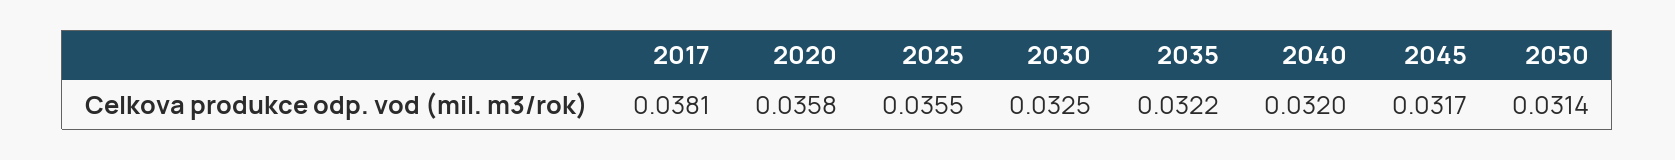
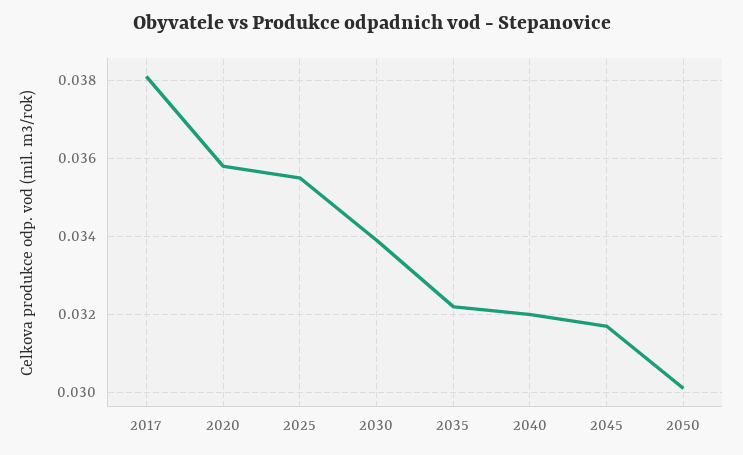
  {
    "2017": 0.0381,
    "2020": 0.0358,
    "2025": 0.0355,
-   "2030": 0.0325,
+   "2030": 0.034,
    "2035": 0.0322,
    "2040": 0.032,
    "2045": 0.0317,
-   "2050": 0.0314
+   "2050": 0.03
  }

